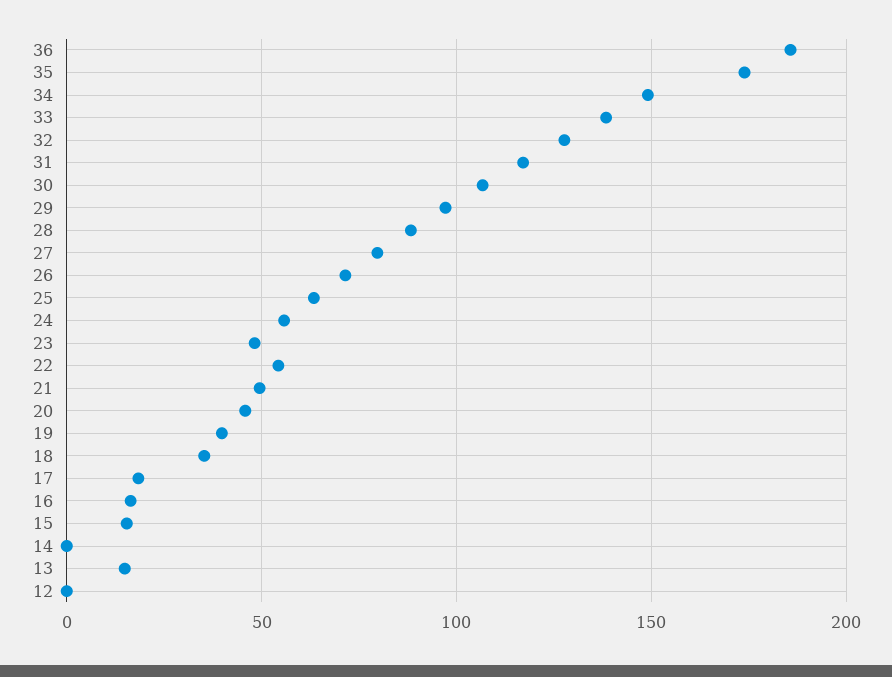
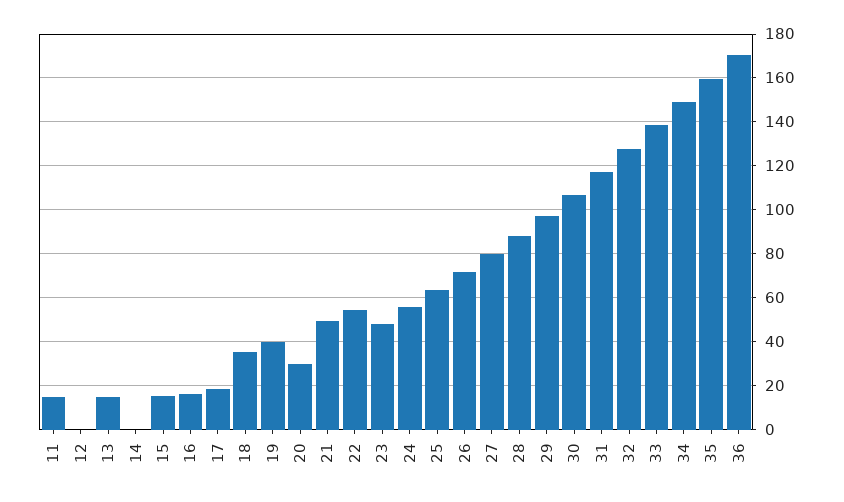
  {
-   "36": 185,
+   "36": 170,
-   "35": 175,
+   "35": 160,
    "34": 150,
    "33": 140,
    "32": 130,
    "31": 115,
    "30": 105,
    "29": 95,
    "28": 90,
    "27": 80,
    "26": 70,
    "25": 65,
    "24": 55,
    "23": 50,
    "22": 55,
    "21": 50,
-   "20": 45,
+   "20": 30,
    "19": 40,
    "18": 35,
    "17": 20,
    "16": 15,
    "15": 15,
    "14": 0,
    "13": 15,
-   "12": 0
+   "12": 0,
+   "11": 15
  }

